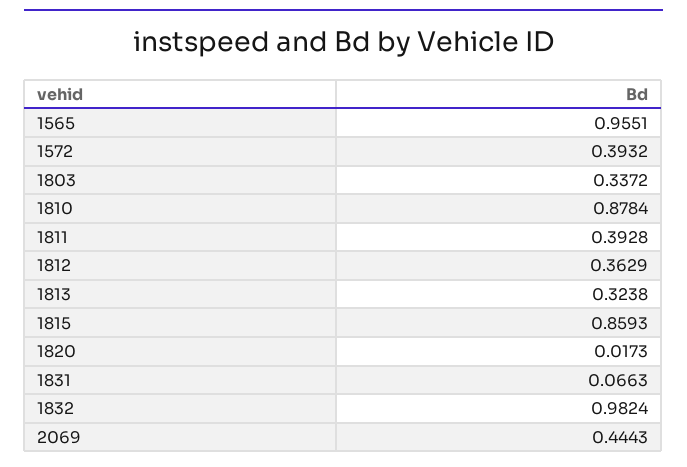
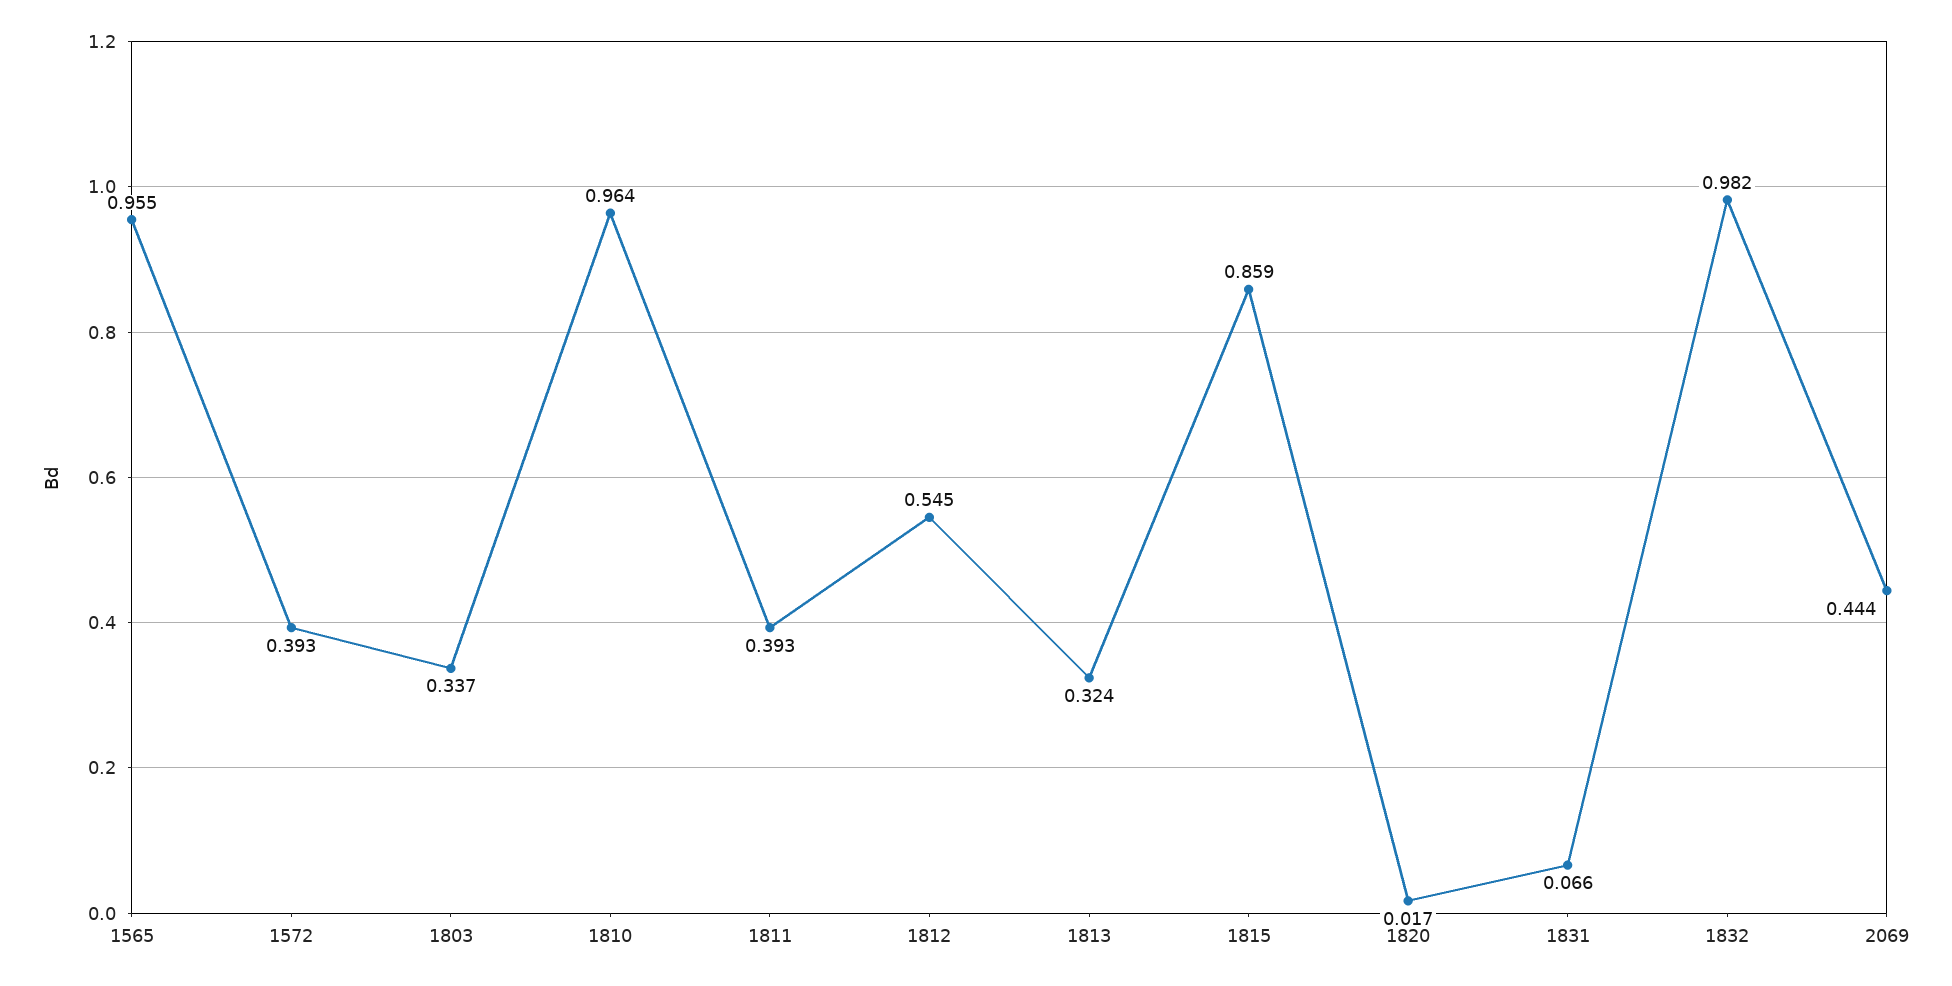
  {
    "1565": 0.9551,
    "1572": 0.3932,
    "1803": 0.3372,
-   "1810": 0.8784,
+   "1810": 0.964,
    "1811": 0.3928,
-   "1812": 0.3629,
+   "1812": 0.545,
    "1813": 0.3238,
    "1815": 0.8593,
    "1820": 0.0173,
    "1831": 0.0663,
    "1832": 0.9824,
    "2069": 0.4443
  }

